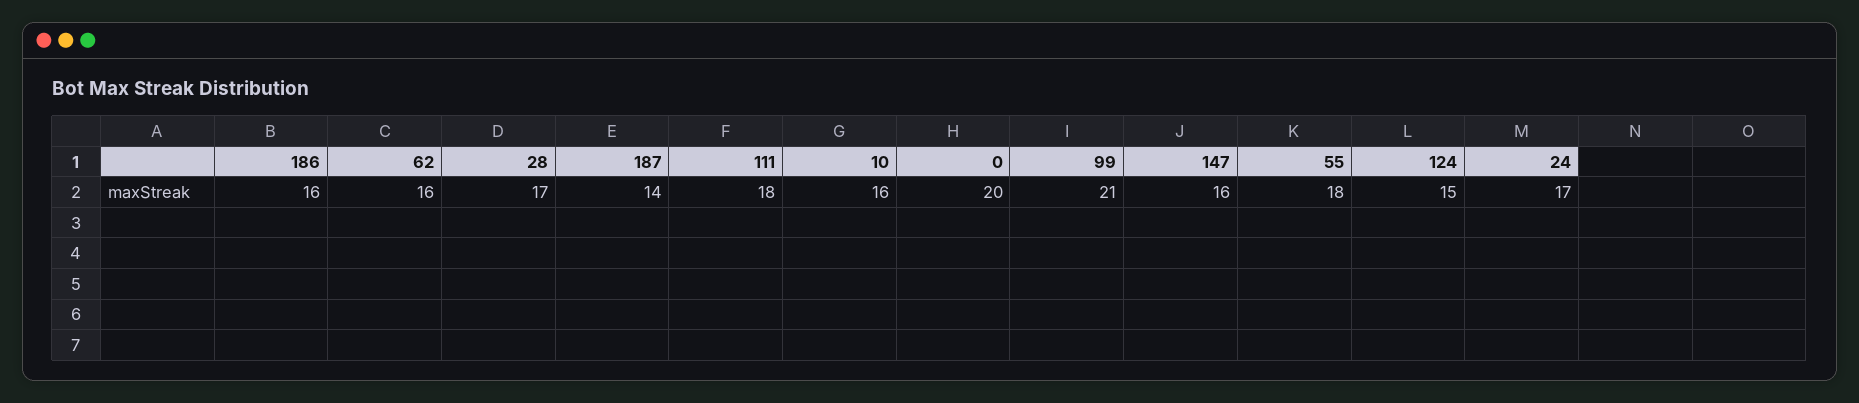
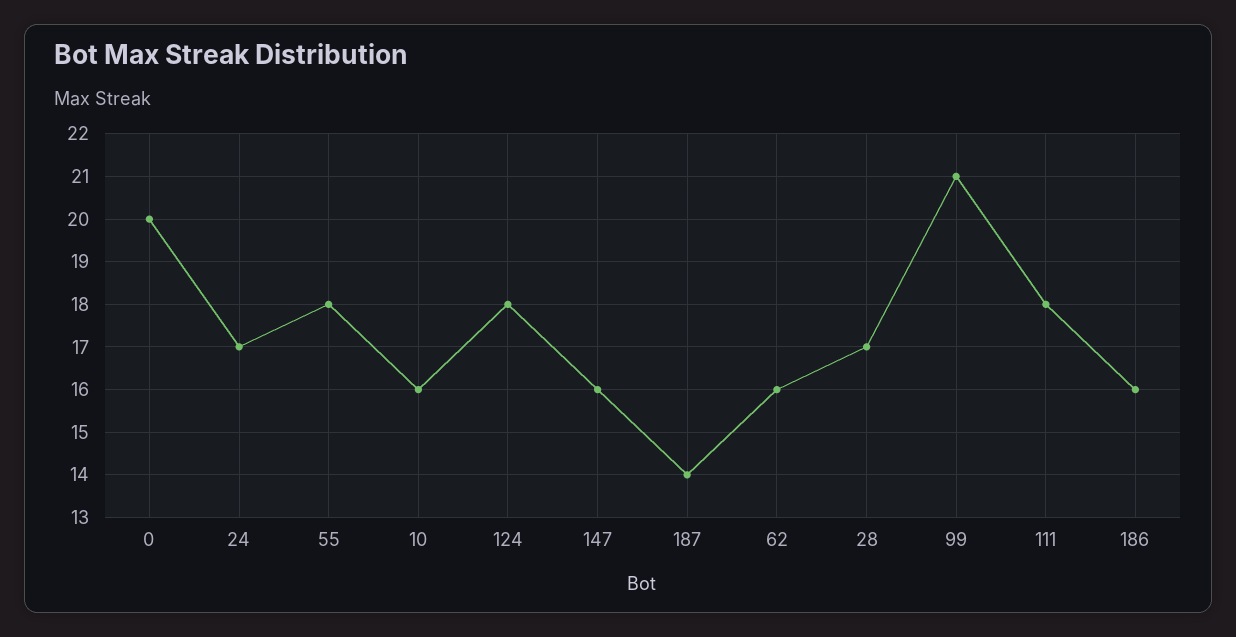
  {
    "186": 16,
    "62": 16,
    "28": 17,
    "187": 14,
    "111": 18,
    "10": 16,
    "0": 20,
    "99": 21,
    "147": 16,
    "55": 18,
-   "124": 15,
+   "124": 18,
    "24": 17
  }

